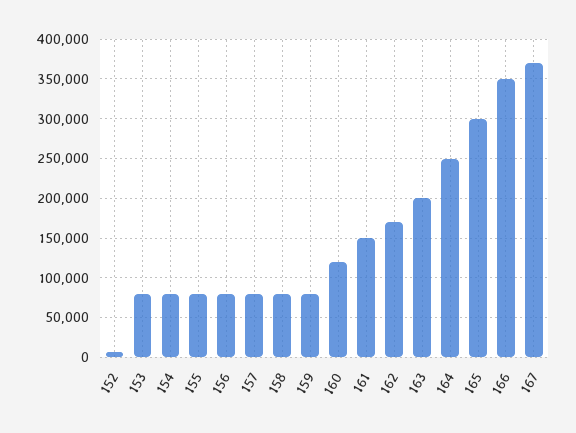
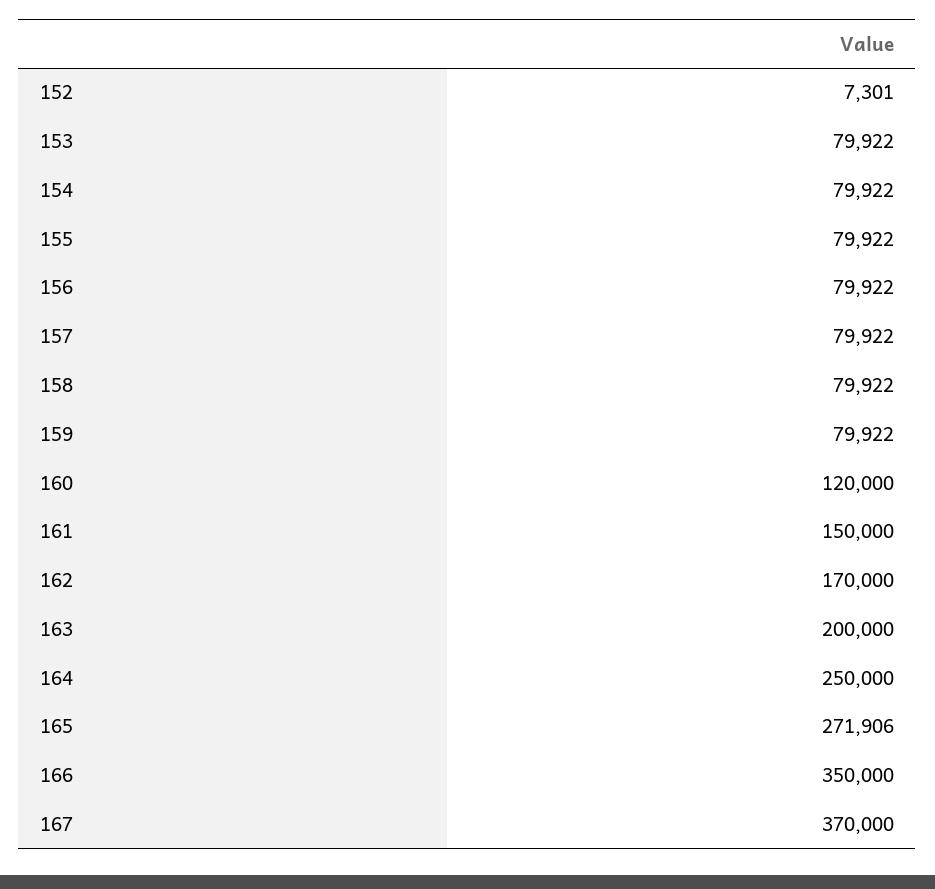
  {
    "152": 7301,
    "153": 79922,
    "154": 79922,
    "155": 79922,
    "156": 79922,
    "157": 79922,
    "158": 79922,
    "159": 79922,
    "160": 120000,
    "161": 150000,
    "162": 170000,
    "163": 200000,
    "164": 250000,
-   "165": 300000,
+   "165": 271906,
    "166": 350000,
    "167": 370000
  }

